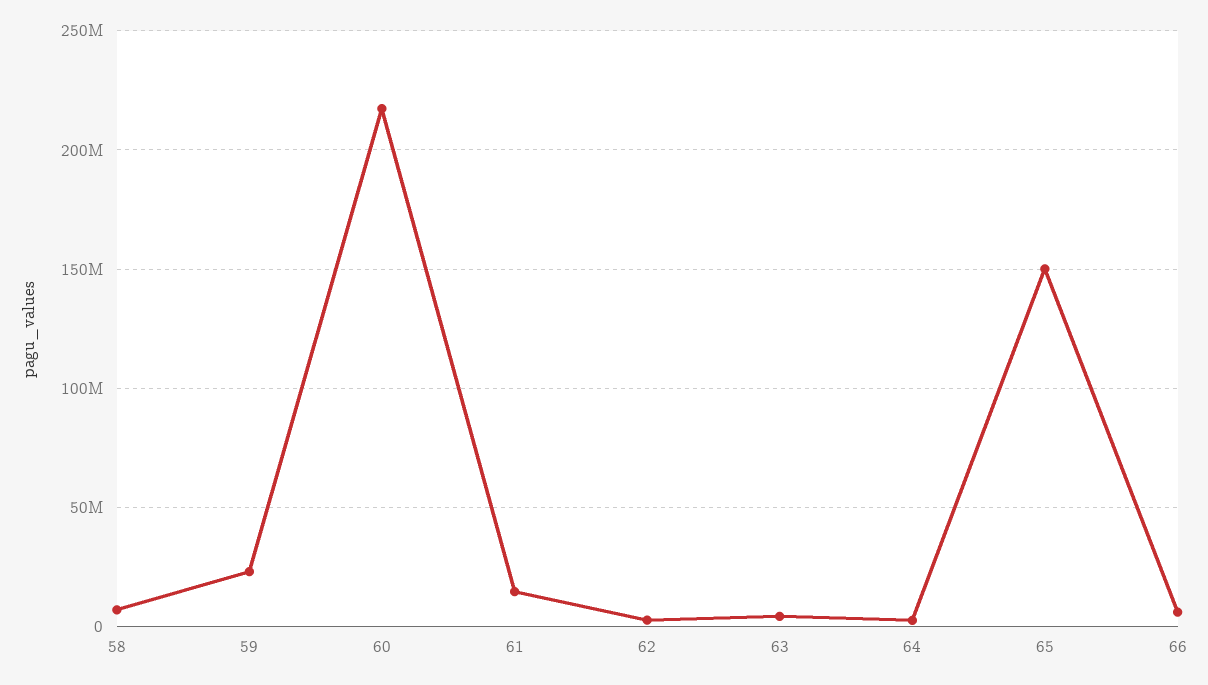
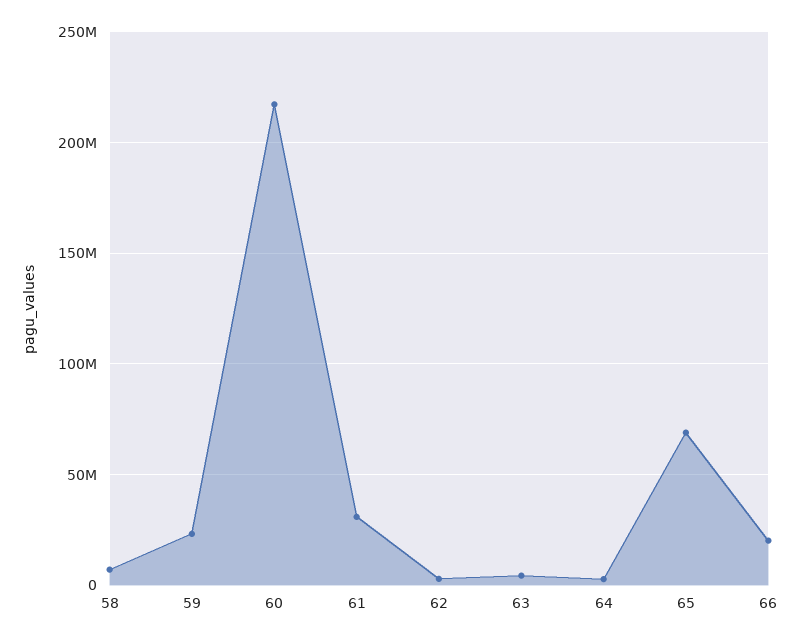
  {
    "58": 5000000,
    "59": 25000000,
    "60": 215000000,
-   "61": 15000000,
+   "61": 30000000,
    "62": 5000000,
    "63": 5000000,
    "64": 5000000,
-   "65": 150000000,
+   "65": 70000000,
-   "66": 5000000
+   "66": 20000000
  }

